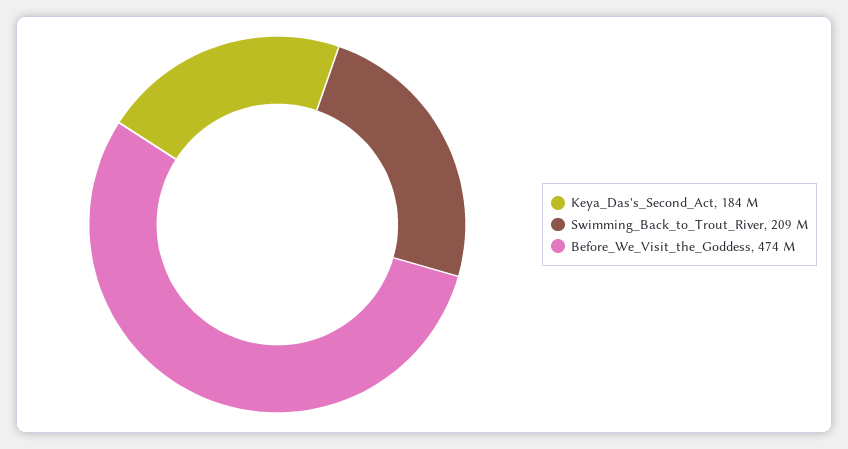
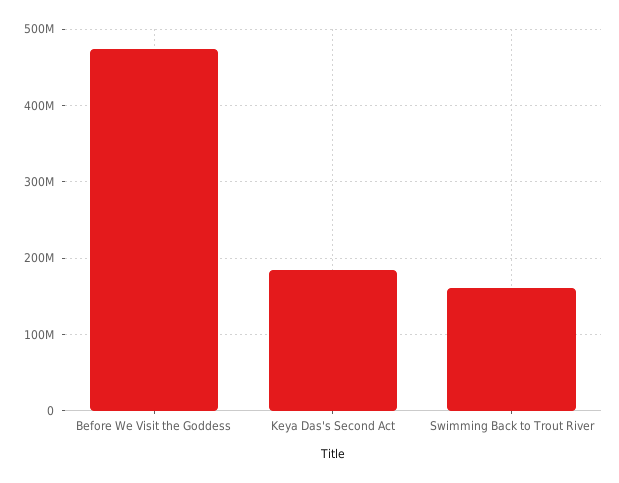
  {
    "Keya_Das's_Second_Act": 184000000,
-   "Swimming_Back_to_Trout_River": 209000000,
+   "Swimming_Back_to_Trout_River": 160000000,
    "Before_We_Visit_the_Goddess": 474000000
  }

